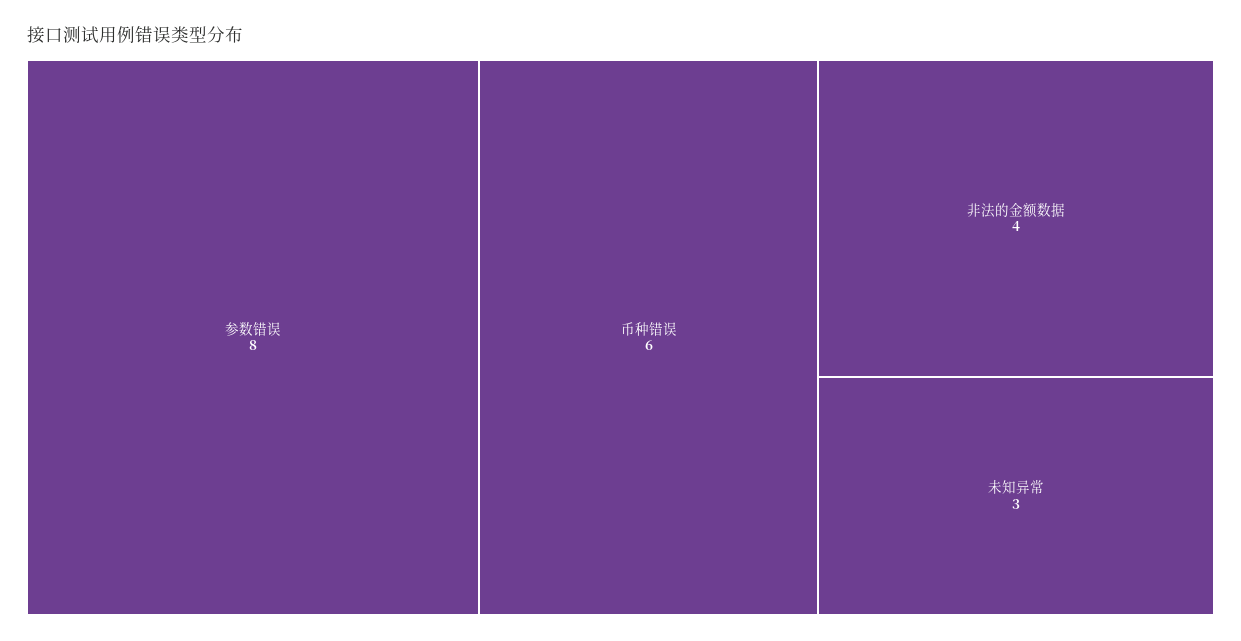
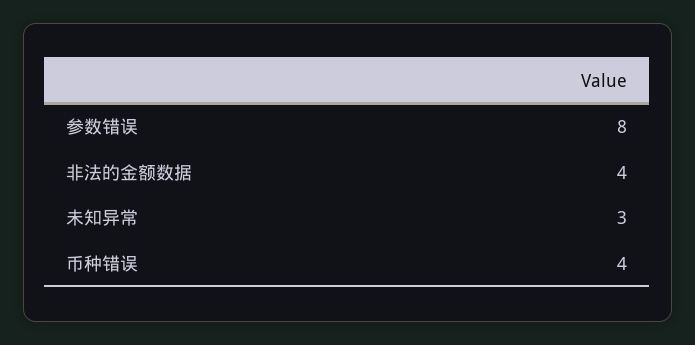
  {
    "参数错误": 8,
-   "币种错误": 6,
+   "币种错误": 4,
    "非法的金额数据": 4,
    "未知异常": 3
  }

